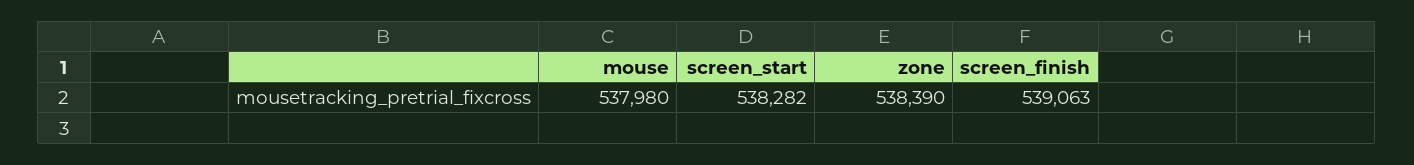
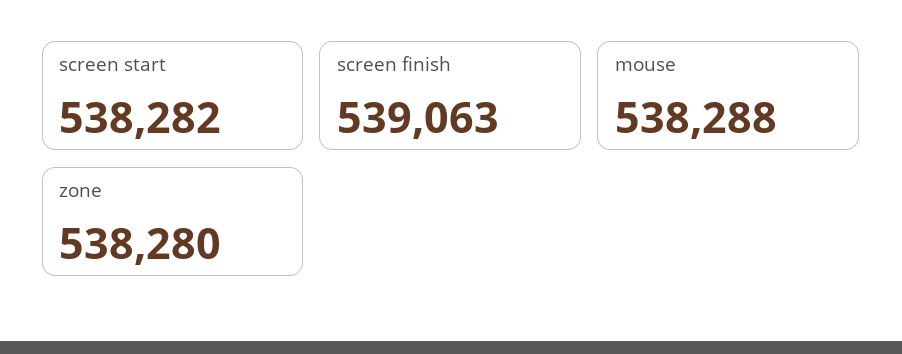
  {
-   "mouse": 537980,
+   "mouse": 538288,
    "screen_start": 538282,
-   "zone": 538390,
+   "zone": 538280,
    "screen_finish": 539063
  }

